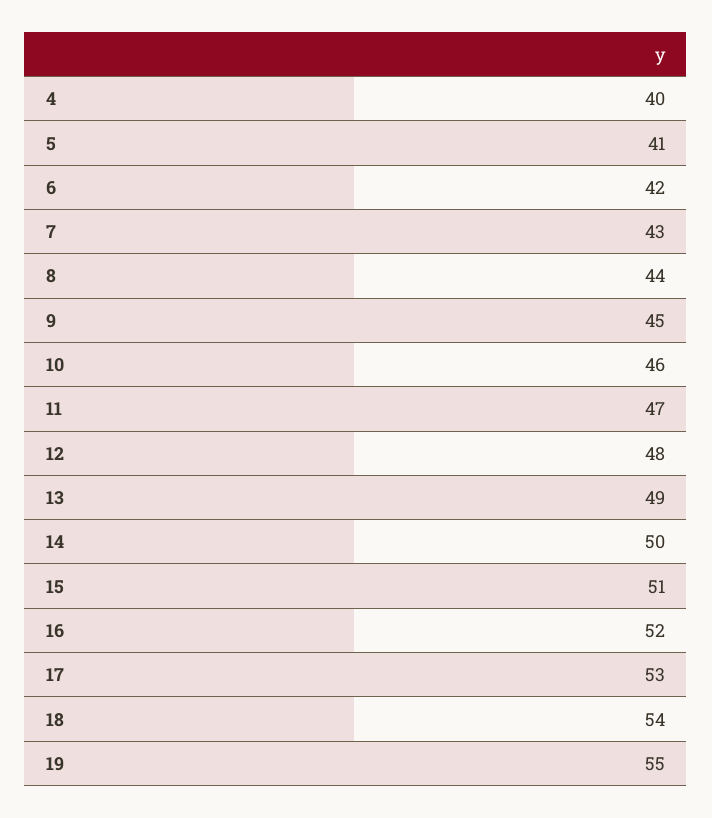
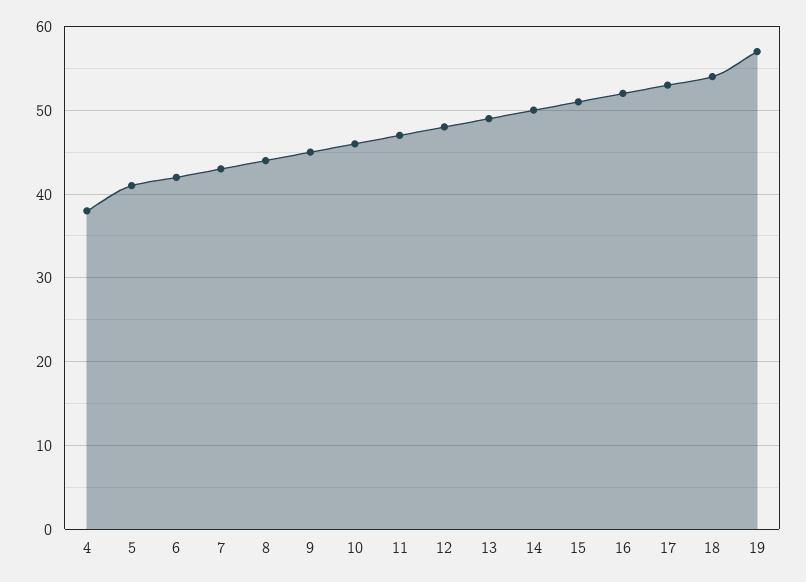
  {
-   "4": 40,
+   "4": 38,
    "5": 41,
    "6": 42,
    "7": 43,
    "8": 44,
    "9": 45,
    "10": 46,
    "11": 47,
    "12": 48,
    "13": 49,
    "14": 50,
    "15": 51,
    "16": 52,
    "17": 53,
    "18": 54,
-   "19": 55
+   "19": 57
  }

